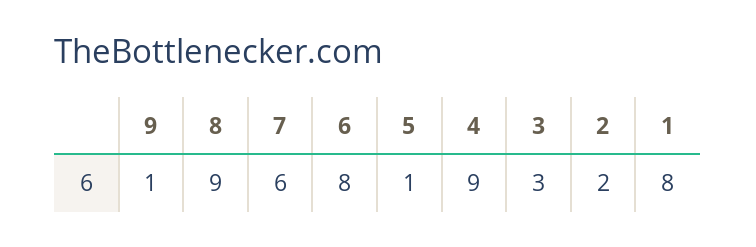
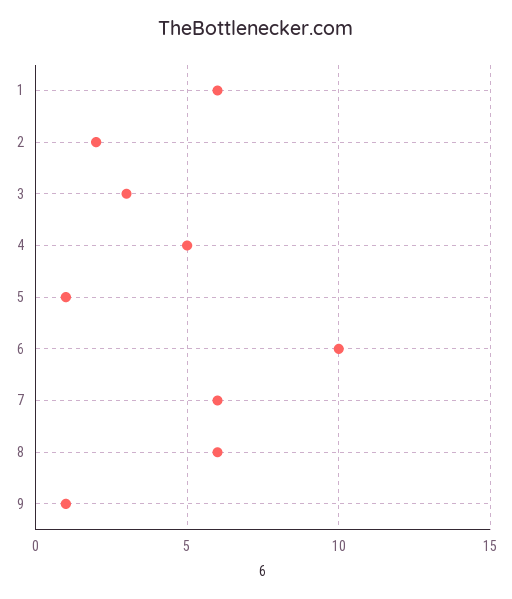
  {
    "9": 1,
-   "8": 9,
+   "8": 6,
    "7": 6,
-   "6": 8,
+   "6": 10,
    "5": 1,
-   "4": 9,
+   "4": 5,
    "3": 3,
    "2": 2,
-   "1": 8
+   "1": 6
  }

